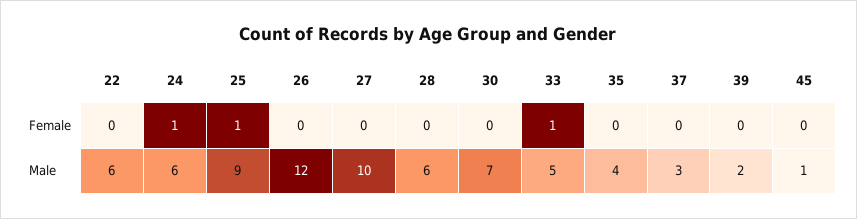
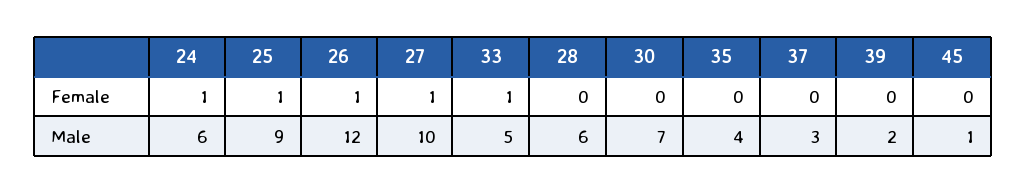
  {
-   "22": {
-     "Female": 0,
-     "Male": 6
-   },
    "24": {
      "Female": 1,
      "Male": 6
    },
    "25": {
      "Female": 1,
      "Male": 9
    },
    "26": {
-     "Female": 0,
+     "Female": 1,
      "Male": 12
    },
    "27": {
-     "Female": 0,
+     "Female": 1,
      "Male": 10
    },
    "28": {
      "Female": 0,
      "Male": 6
    },
    "30": {
      "Female": 0,
      "Male": 7
    },
    "33": {
      "Female": 1,
      "Male": 5
    },
    "35": {
      "Female": 0,
      "Male": 4
    },
    "37": {
      "Female": 0,
      "Male": 3
    },
    "39": {
      "Female": 0,
      "Male": 2
    },
    "45": {
      "Female": 0,
      "Male": 1
    }
  }

